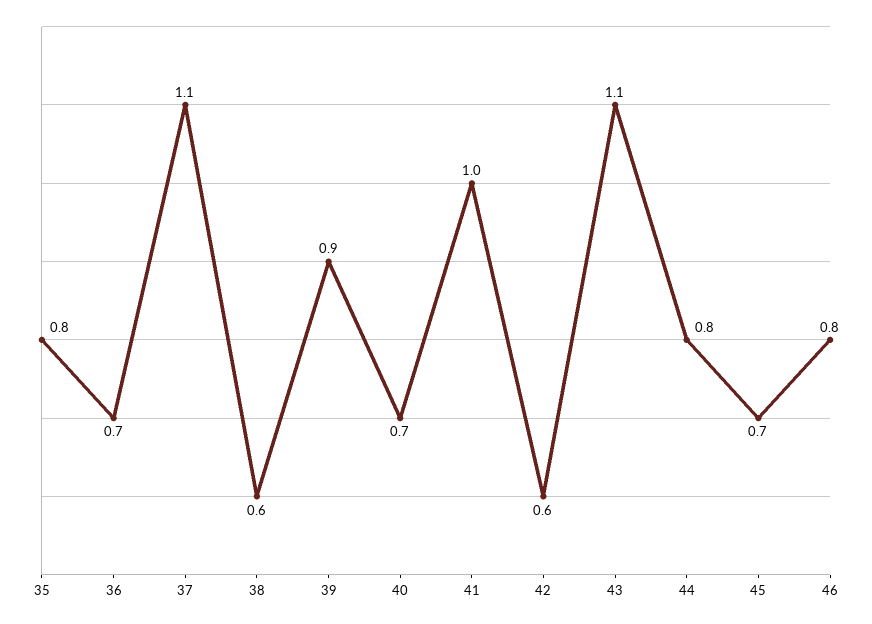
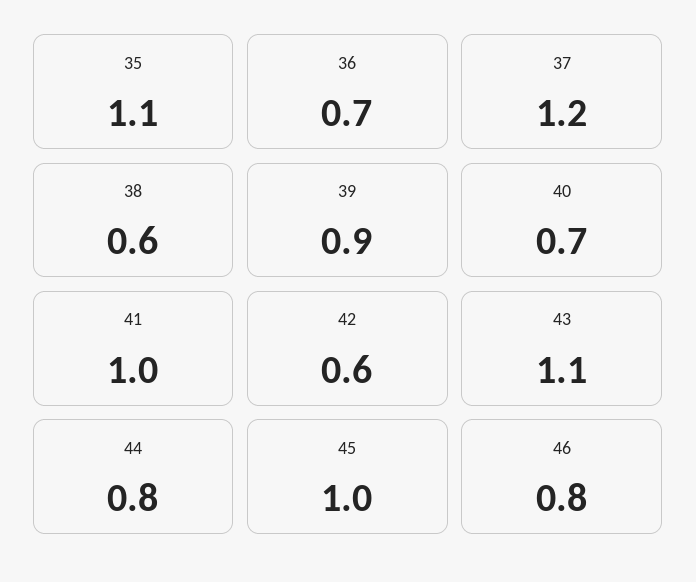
  {
-   "35": 0.8,
+   "35": 1.1,
    "36": 0.7,
-   "37": 1.1,
+   "37": 1.2,
    "38": 0.6,
    "39": 0.9,
    "40": 0.7,
    "41": 1,
    "42": 0.6,
    "43": 1.1,
    "44": 0.8,
-   "45": 0.7,
+   "45": 1,
    "46": 0.8
  }

